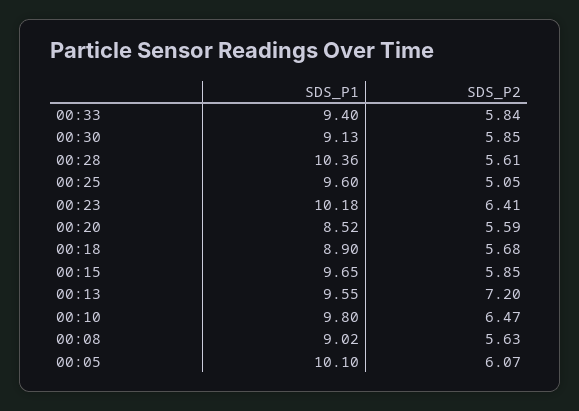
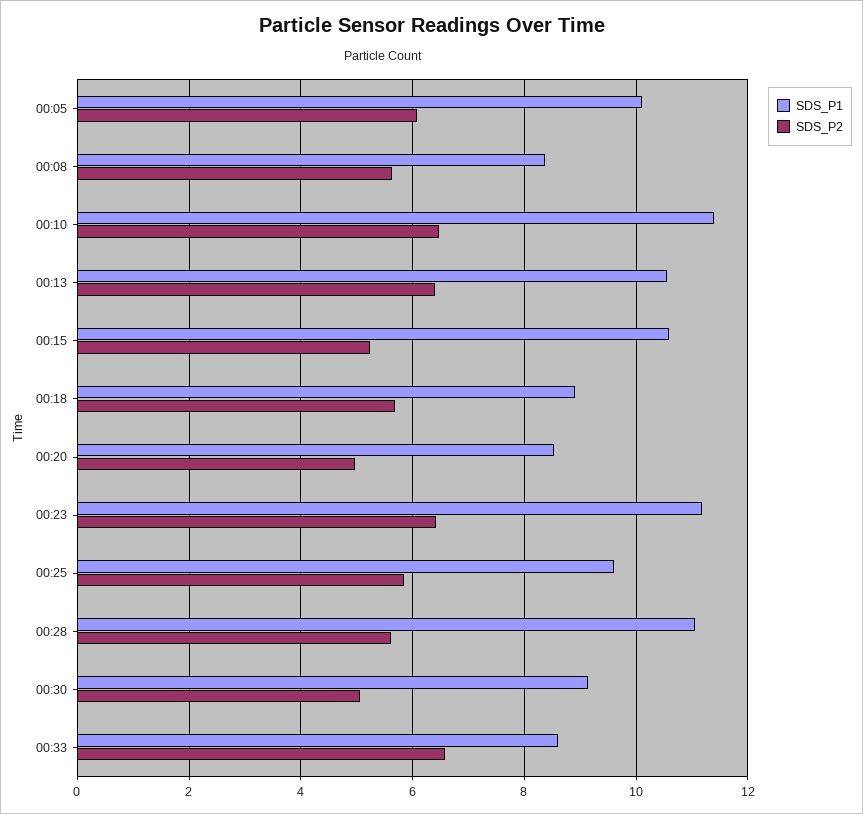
  {
    "SDS_P1": {
-     "00:33": 9.4,
+     "00:33": 8.6,
      "00:30": 9.13,
-     "00:28": 10.36,
+     "00:28": 11,
      "00:25": 9.6,
-     "00:23": 10.18,
+     "00:23": 11.2,
      "00:20": 8.52,
      "00:18": 8.9,
-     "00:15": 9.65,
+     "00:15": 10.6,
-     "00:13": 9.55,
+     "00:13": 10.6,
-     "00:10": 9.8,
+     "00:10": 11.4,
-     "00:08": 9.02,
+     "00:08": 8.4,
      "00:05": 10.1
    },
    "SDS_P2": {
-     "00:33": 5.84,
+     "00:33": 6.6,
-     "00:30": 5.85,
+     "00:30": 5,
      "00:28": 5.61,
-     "00:25": 5.05,
+     "00:25": 5.8,
      "00:23": 6.41,
-     "00:20": 5.59,
+     "00:20": 5,
      "00:18": 5.68,
-     "00:15": 5.85,
+     "00:15": 5.2,
-     "00:13": 7.2,
+     "00:13": 6.4,
      "00:10": 6.47,
      "00:08": 5.63,
      "00:05": 6.07
    }
  }

